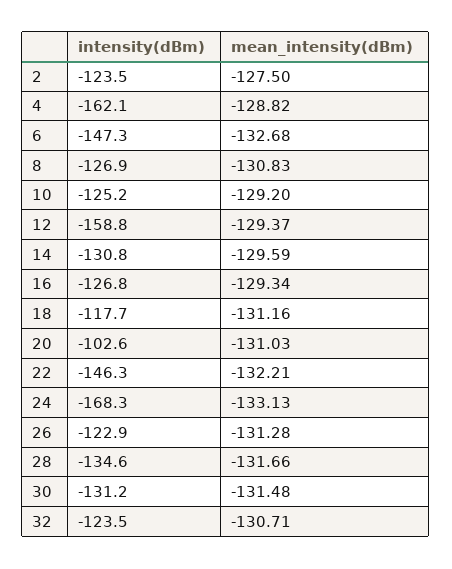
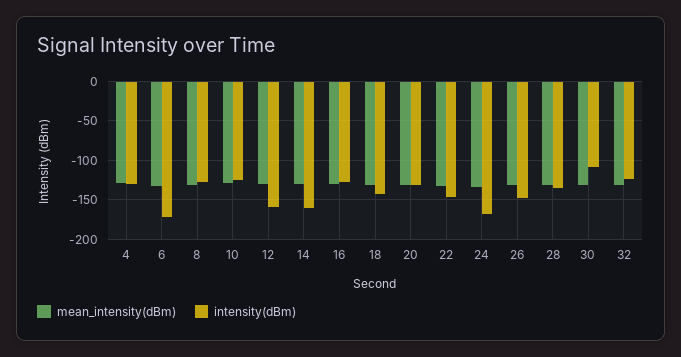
  {
    "intensity(dBm)": {
-     "2": -123.5,
-     "4": -162.1,
+     "4": -130,
-     "6": -147.3,
+     "6": -170,
      "8": -126.9,
      "10": -125.2,
      "12": -158.8,
-     "14": -130.8,
+     "14": -160,
      "16": -126.8,
-     "18": -117.7,
+     "18": -140,
-     "20": -102.6,
+     "20": -130,
      "22": -146.3,
      "24": -168.3,
-     "26": -122.9,
+     "26": -150,
      "28": -134.6,
-     "30": -131.2,
+     "30": -110,
      "32": -123.5
    },
    "mean_intensity(dBm)": {
-     "2": -127.5,
      "4": -128.82,
      "6": -132.68,
      "8": -130.83,
      "10": -129.2,
      "12": -129.37,
      "14": -129.59,
      "16": -129.34,
      "18": -131.16,
      "20": -131.03,
      "22": -132.21,
      "24": -133.13,
      "26": -131.28,
      "28": -131.66,
      "30": -131.48,
      "32": -130.71
    }
  }

